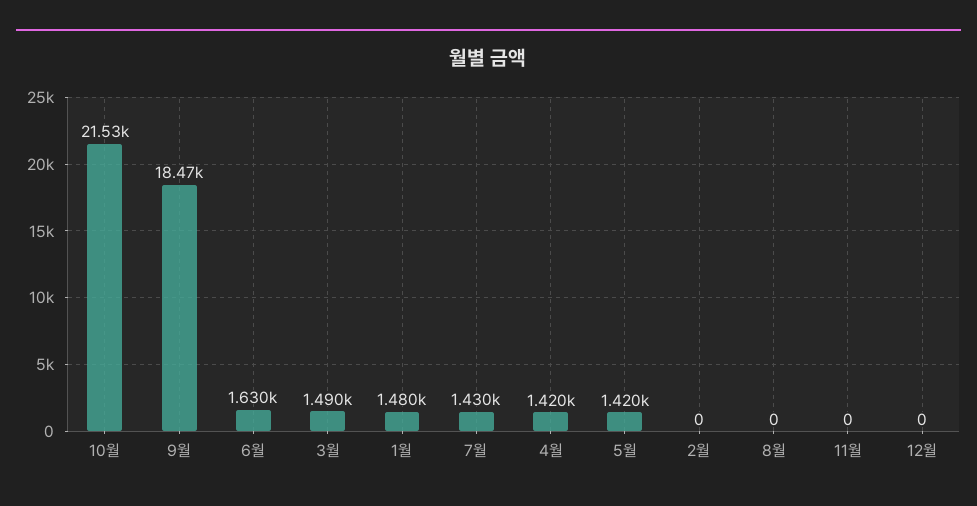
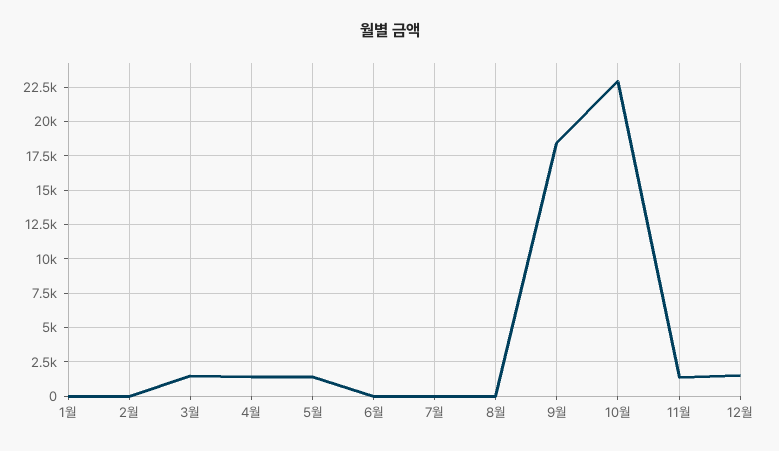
  {
-   "10월": 21530,
+   "10월": 23000,
    "9월": 18470,
-   "6월": 1630,
+   "6월": 0,
    "3월": 1490,
-   "1월": 1480,
+   "1월": 0,
-   "7월": 1430,
+   "7월": 0,
    "4월": 1420,
    "5월": 1420,
    "2월": 0,
    "8월": 0,
-   "11월": 0,
+   "11월": 1500,
-   "12월": 0
+   "12월": 1500
  }

